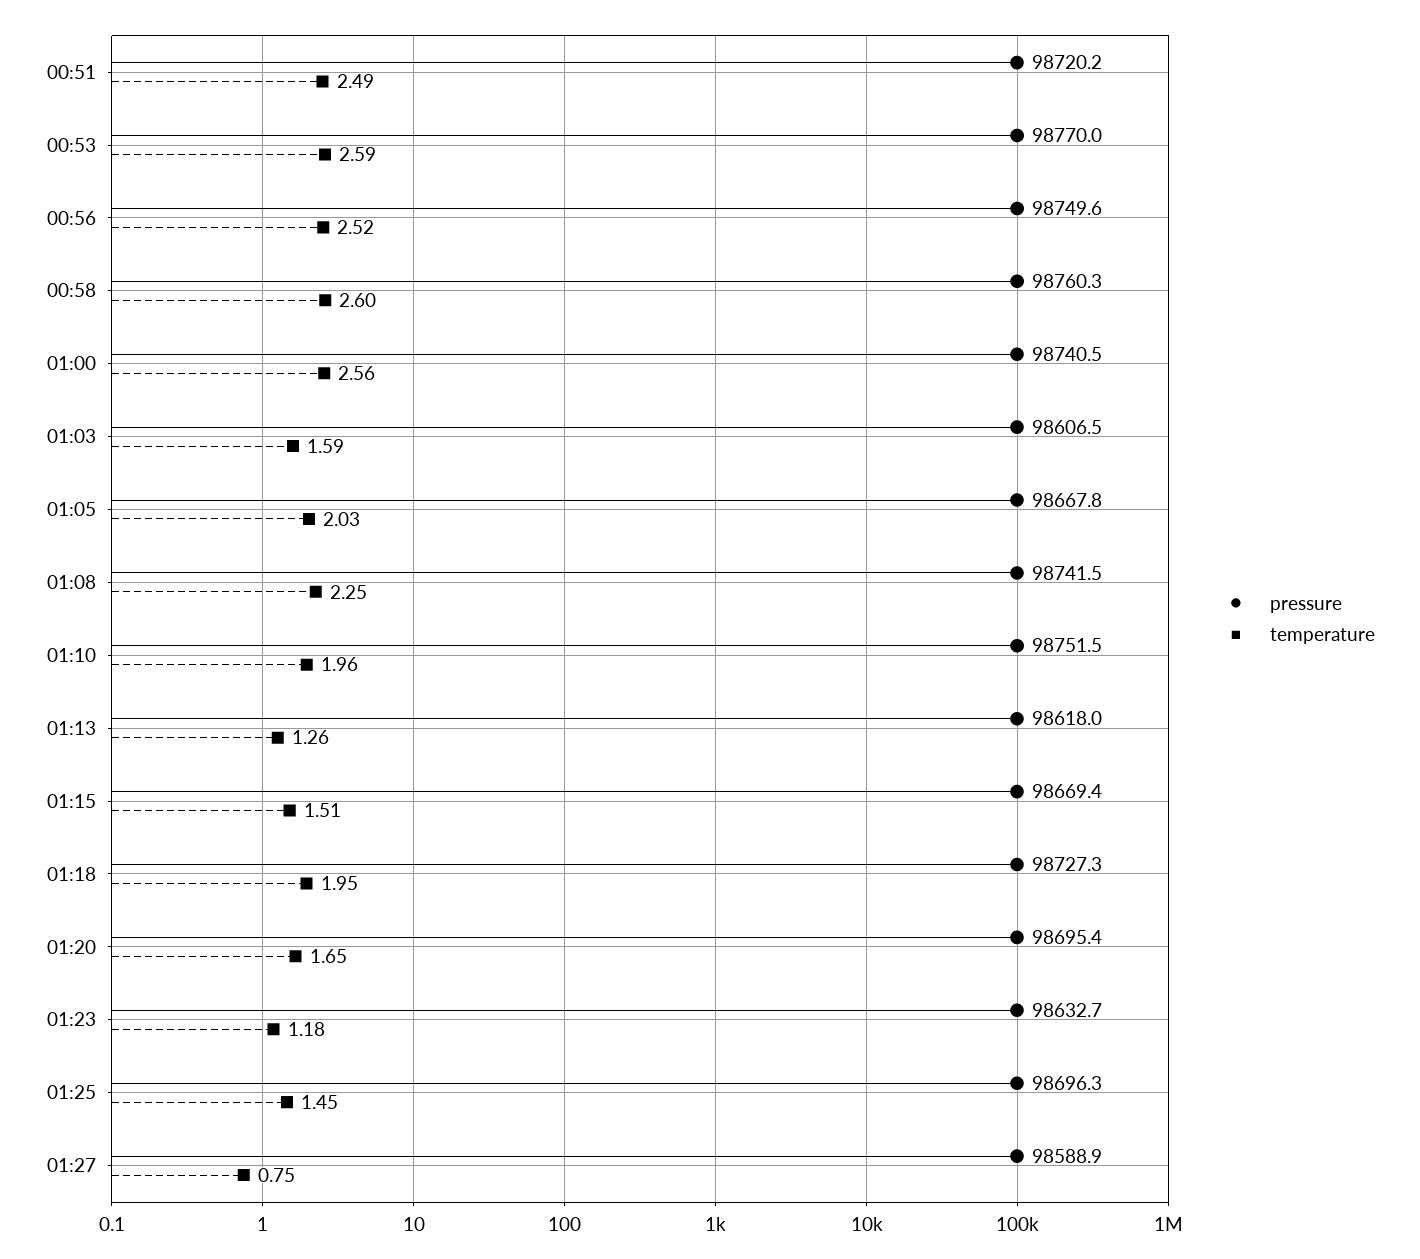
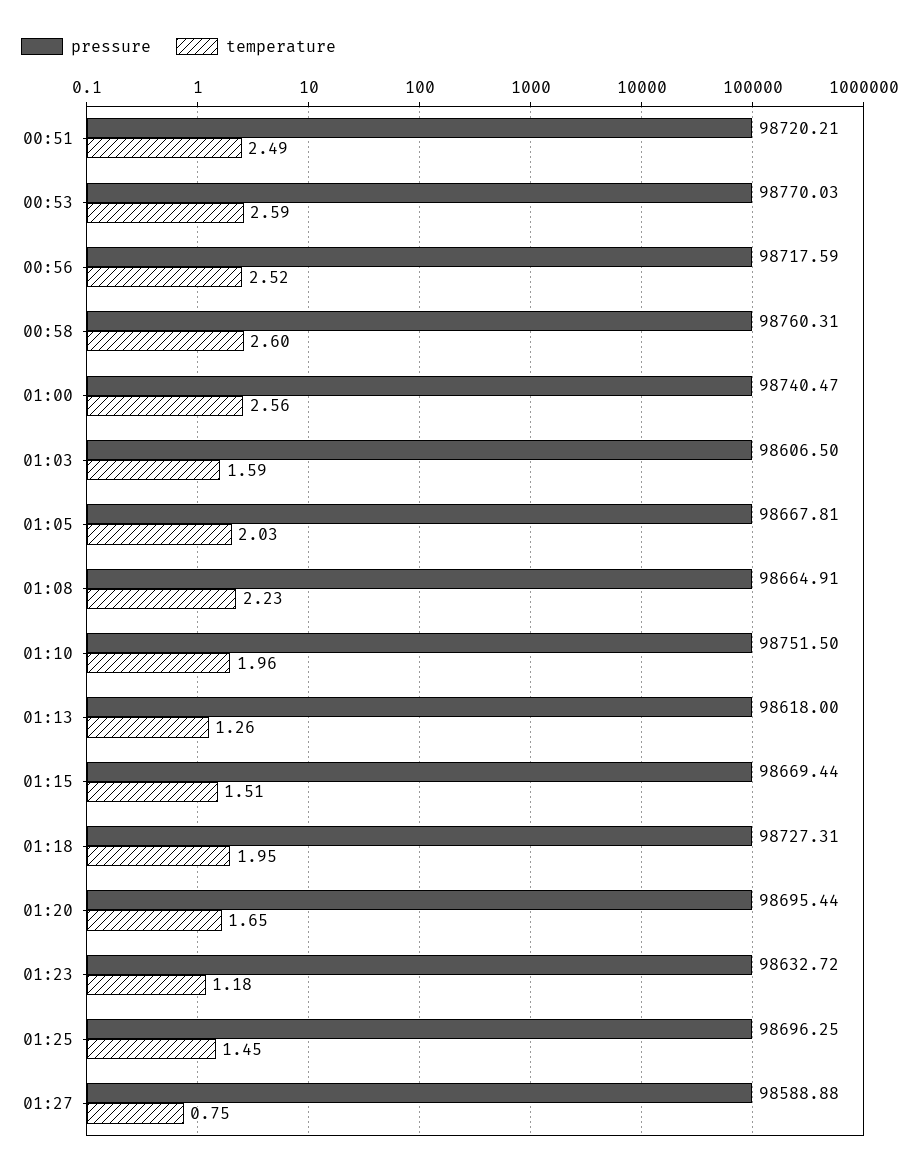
  {
    "pressure": {
      "00:51": 98720.21,
      "00:53": 98770.03,
-     "00:56": 98749.6,
+     "00:56": 98717.59,
      "00:58": 98760.31,
      "01:00": 98740.47,
      "01:03": 98606.5,
      "01:05": 98667.81,
-     "01:08": 98741.5,
+     "01:08": 98664.91,
      "01:10": 98751.5,
      "01:13": 98618,
      "01:15": 98669.44,
      "01:18": 98727.31,
      "01:20": 98695.44,
      "01:23": 98632.72,
      "01:25": 98696.25,
      "01:27": 98588.88
    },
    "temperature": {
      "00:51": 2.49,
      "00:53": 2.59,
      "00:56": 2.52,
      "00:58": 2.6,
      "01:00": 2.56,
      "01:03": 1.59,
      "01:05": 2.03,
-     "01:08": 2.25,
+     "01:08": 2.23,
      "01:10": 1.96,
      "01:13": 1.26,
      "01:15": 1.51,
      "01:18": 1.95,
      "01:20": 1.65,
      "01:23": 1.18,
      "01:25": 1.45,
      "01:27": 0.75
    }
  }

